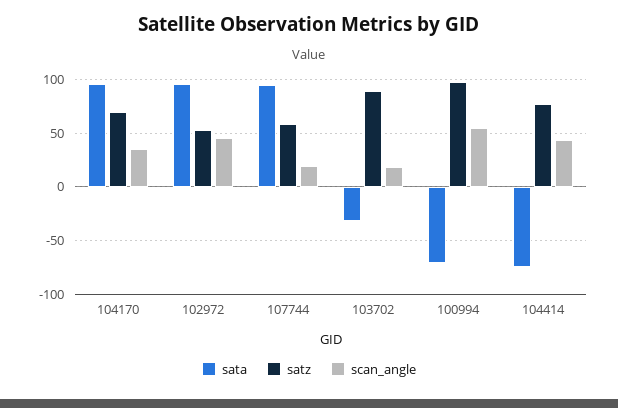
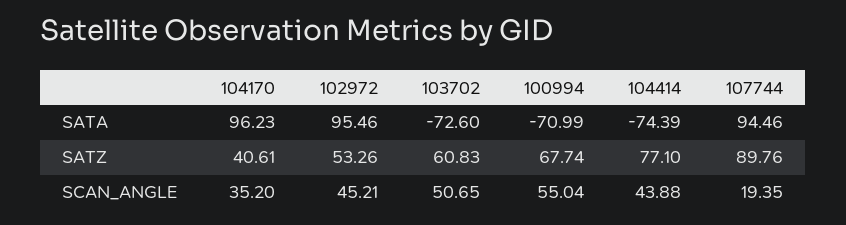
  {
    "sata": {
      "104170": 96.23,
      "102972": 95.46,
      "107744": 94.46,
-     "103702": -30,
+     "103702": -72.6,
      "100994": -70.99,
      "104414": -74.39
    },
    "satz": {
-     "104170": 70,
+     "104170": 40.61,
      "102972": 53.26,
-     "107744": 60,
+     "107744": 89.76,
-     "103702": 90,
+     "103702": 60.83,
-     "100994": 100,
+     "100994": 67.74,
      "104414": 77.1
    },
    "scan_angle": {
      "104170": 35.2,
      "102972": 45.21,
      "107744": 19.35,
-     "103702": 20,
+     "103702": 50.65,
      "100994": 55.04,
      "104414": 43.88
    }
  }

